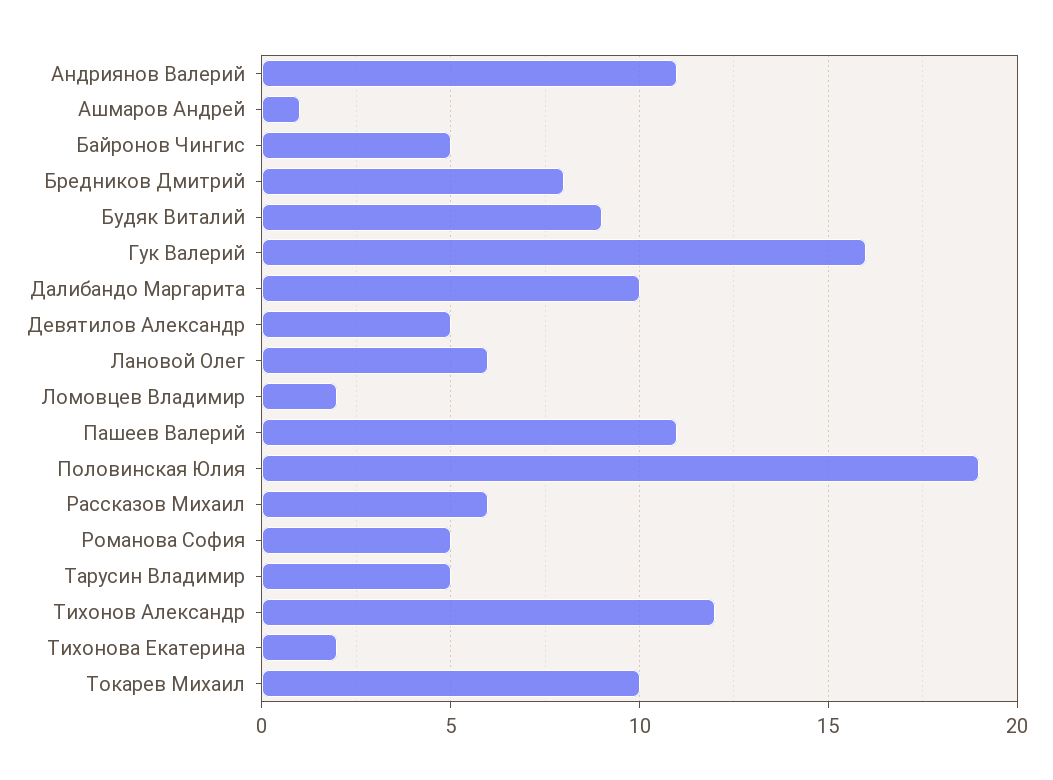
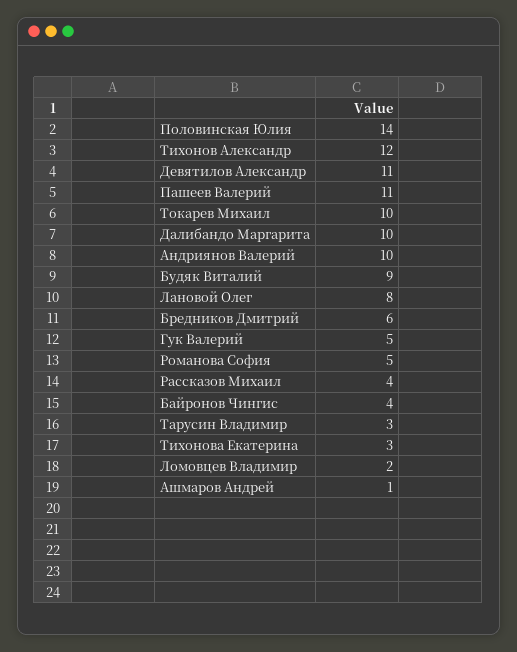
  {
-   "Андриянов Валерий": 11,
+   "Андриянов Валерий": 10,
    "Ашмаров Андрей": 1,
-   "Байронов Чингис": 5,
+   "Байронов Чингис": 4,
-   "Бредников Дмитрий": 8,
+   "Бредников Дмитрий": 6,
    "Будяк Виталий": 9,
-   "Гук Валерий": 16,
+   "Гук Валерий": 5,
    "Далибандо Маргарита": 10,
-   "Девятилов Александр": 5,
+   "Девятилов Александр": 11,
-   "Лановой Олег": 6,
+   "Лановой Олег": 8,
    "Ломовцев Владимир": 2,
    "Пашеев Валерий": 11,
-   "Половинская Юлия": 19,
+   "Половинская Юлия": 14,
-   "Рассказов Михаил": 6,
+   "Рассказов Михаил": 4,
    "Романова София": 5,
-   "Тарусин Владимир": 5,
+   "Тарусин Владимир": 3,
    "Тихонов Александр": 12,
-   "Тихонова Екатерина": 2,
+   "Тихонова Екатерина": 3,
    "Токарев Михаил": 10
  }

